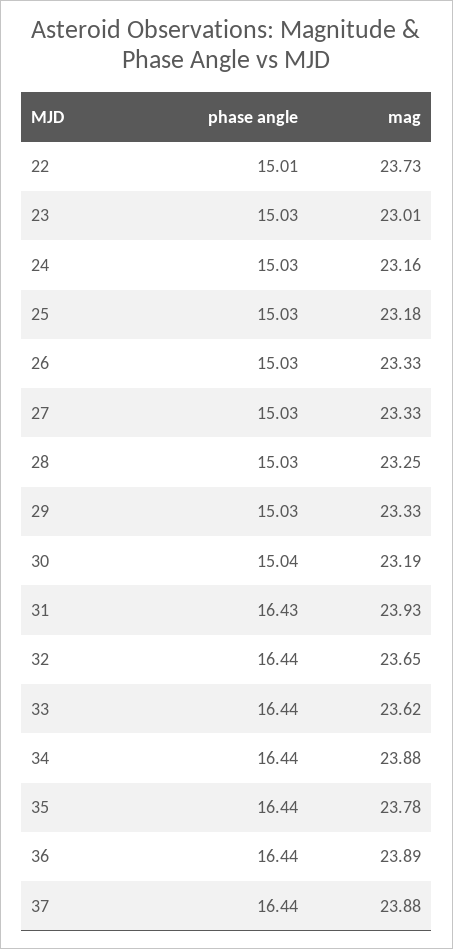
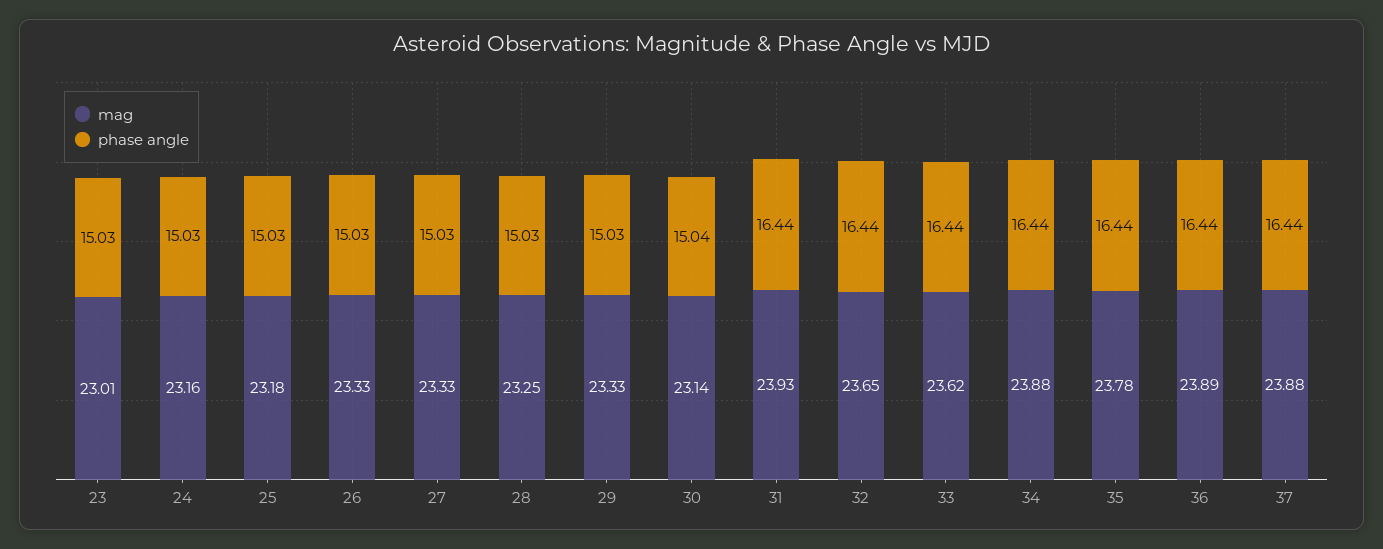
  {
    "phase angle": {
-     "22": 15.01,
      "23": 15.03,
      "24": 15.03,
      "25": 15.03,
      "26": 15.03,
      "27": 15.03,
      "28": 15.03,
      "29": 15.03,
      "30": 15.04,
-     "31": 16.43,
+     "31": 16.44,
      "32": 16.44,
      "33": 16.44,
      "34": 16.44,
      "35": 16.44,
      "36": 16.44,
      "37": 16.44
    },
    "mag": {
-     "22": 23.73,
      "23": 23.01,
      "24": 23.16,
      "25": 23.18,
      "26": 23.33,
      "27": 23.33,
      "28": 23.25,
      "29": 23.33,
-     "30": 23.19,
+     "30": 23.14,
      "31": 23.93,
      "32": 23.65,
      "33": 23.62,
      "34": 23.88,
      "35": 23.78,
      "36": 23.89,
      "37": 23.88
    }
  }

